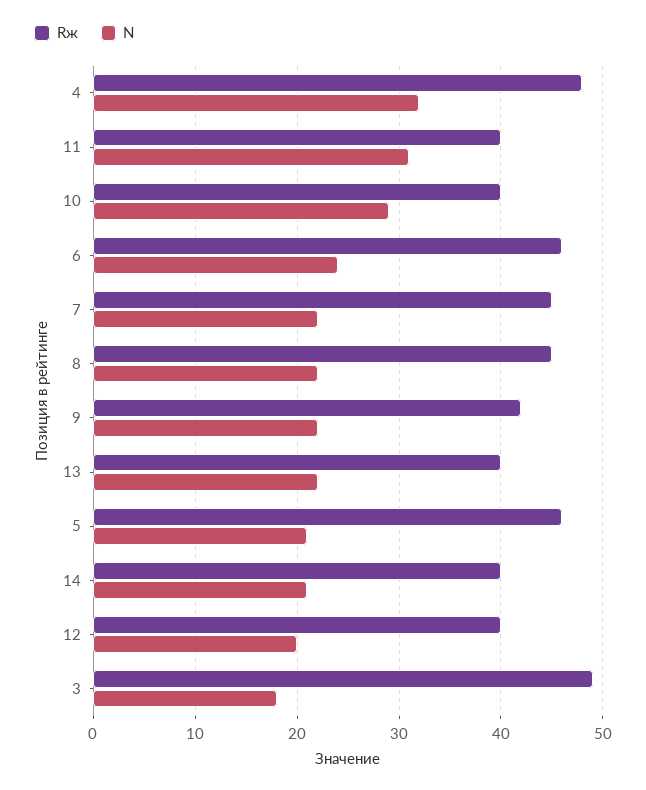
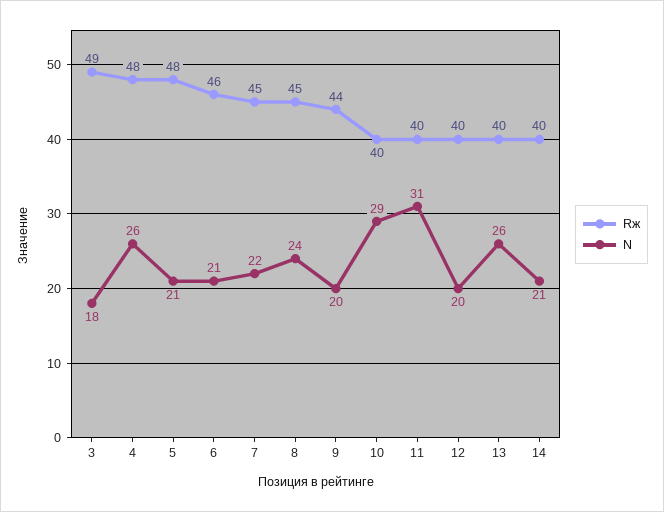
  {
    "Rж": {
      "4": 48,
      "11": 40,
      "10": 40,
      "6": 46,
      "7": 45,
      "8": 45,
-     "9": 42,
+     "9": 44,
      "13": 40,
-     "5": 46,
+     "5": 48,
      "14": 40,
      "12": 40,
      "3": 49
    },
    "N": {
-     "4": 32,
+     "4": 26,
      "11": 31,
      "10": 29,
-     "6": 24,
+     "6": 21,
      "7": 22,
-     "8": 22,
+     "8": 24,
-     "9": 22,
+     "9": 20,
-     "13": 22,
+     "13": 26,
      "5": 21,
      "14": 21,
      "12": 20,
      "3": 18
    }
  }

